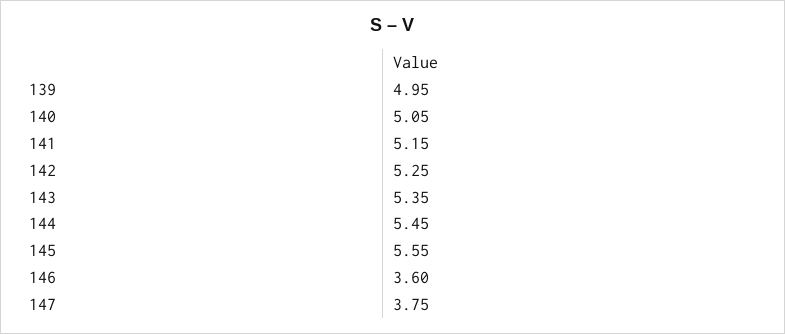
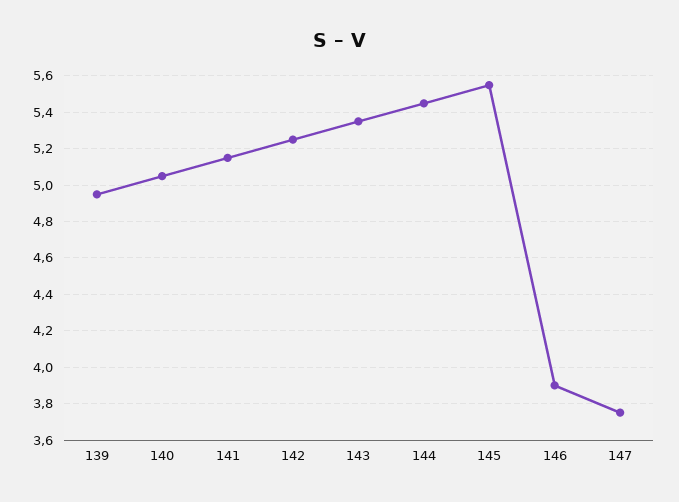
  {
    "139": 4.95,
    "140": 5.05,
    "141": 5.15,
    "142": 5.25,
    "143": 5.35,
    "144": 5.45,
    "145": 5.55,
-   "146": 3.6,
+   "146": 3.9,
    "147": 3.75
  }

